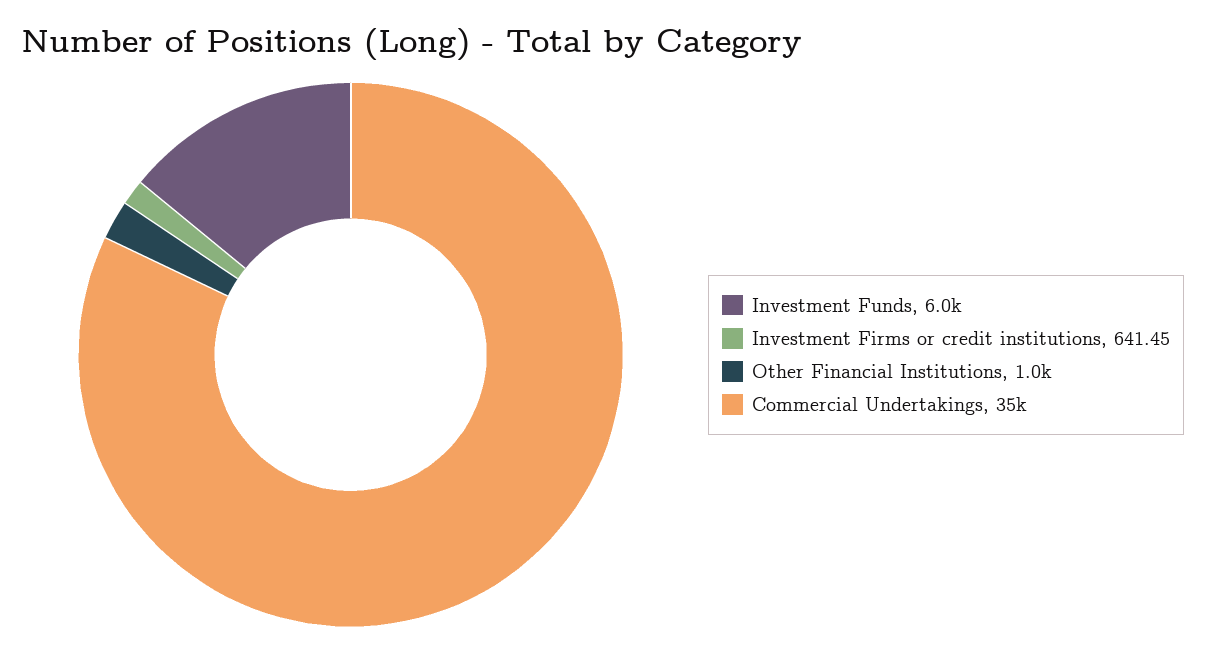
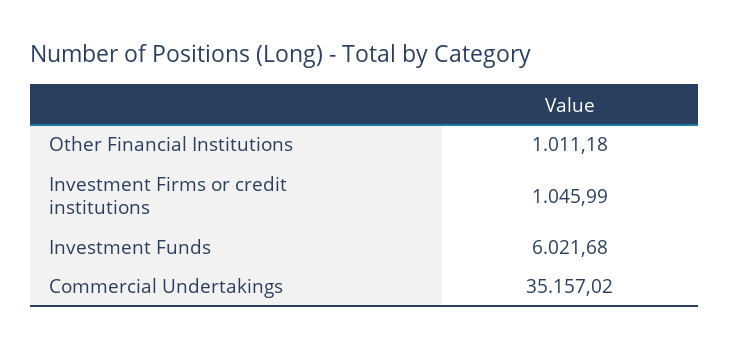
  {
    "Investment Funds": 6021.68,
-   "Investment Firms or credit institutions": 641.45,
+   "Investment Firms or credit institutions": 1045.99,
    "Other Financial Institutions": 1011.18,
    "Commercial Undertakings": 35157.02
  }

